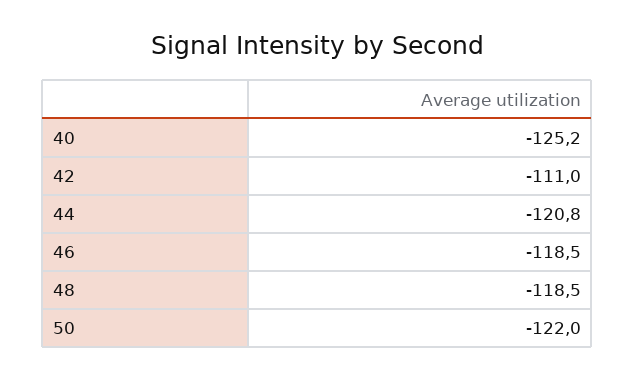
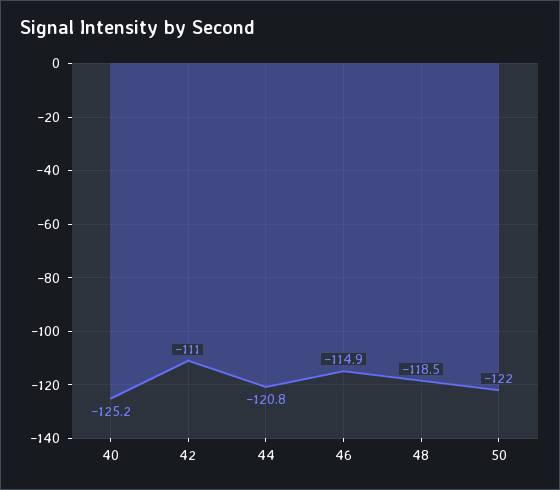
  {
    "40": -125.2,
    "42": -111,
    "44": -120.8,
-   "46": -118.5,
+   "46": -114.9,
    "48": -118.5,
    "50": -122
  }

